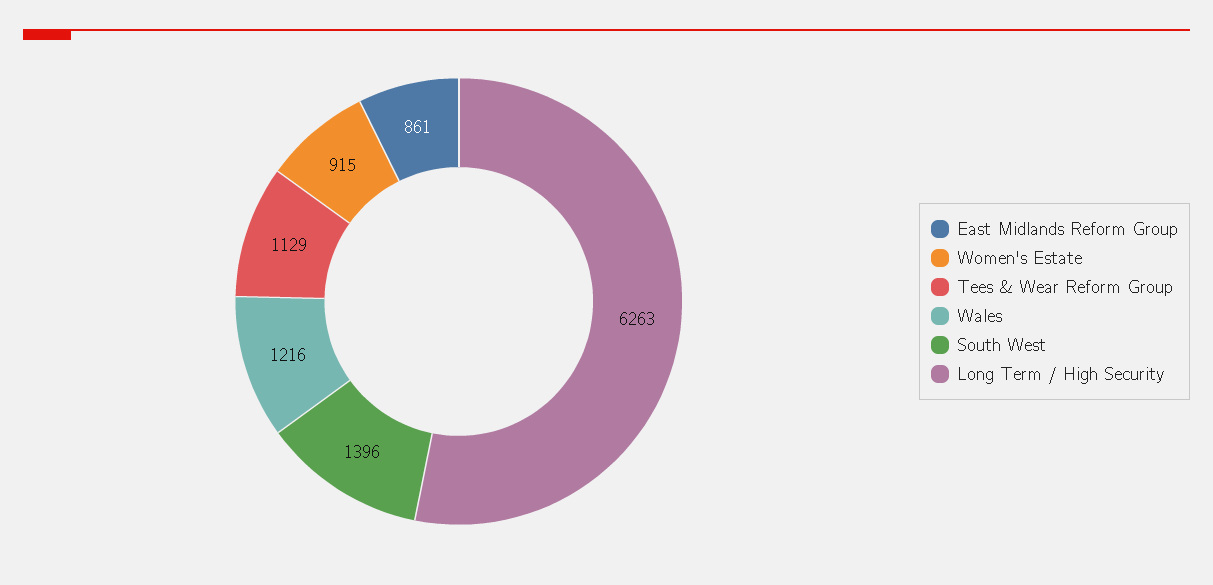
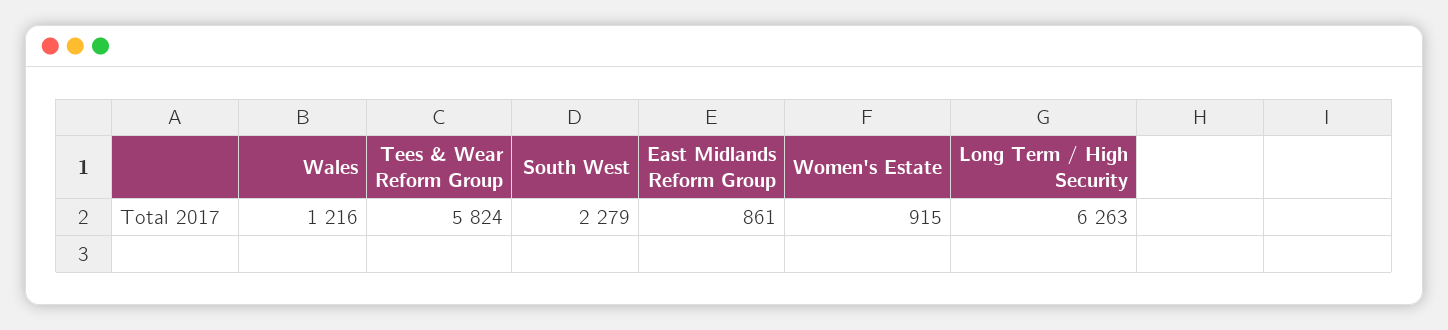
  {
    "East Midlands Reform Group": 861,
    "Women's Estate": 915,
-   "Tees & Wear Reform Group": 1129,
+   "Tees & Wear Reform Group": 5824,
    "Wales": 1216,
-   "South West": 1396,
+   "South West": 2279,
    "Long Term / High Security": 6263
  }

